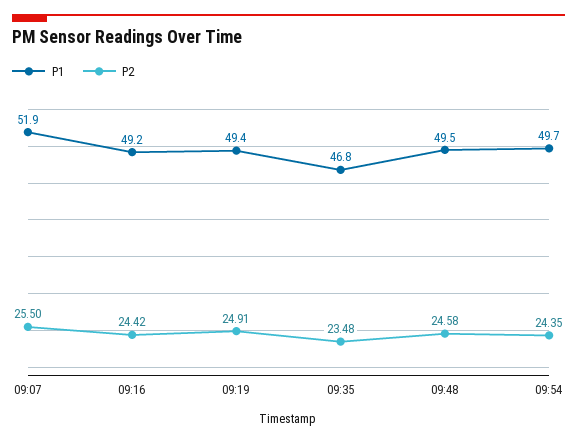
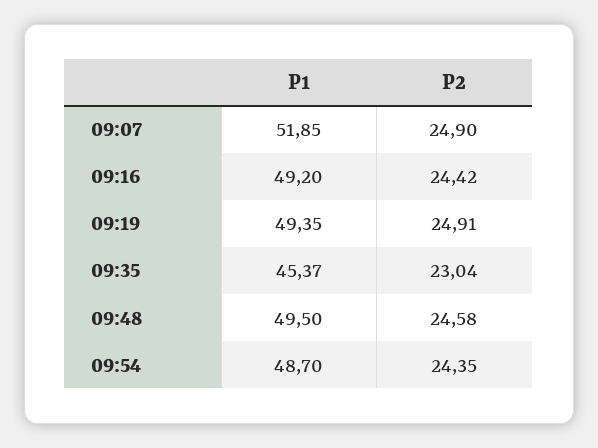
  {
    "P1": {
      "09:07": 51.85,
      "09:16": 49.2,
      "09:19": 49.35,
-     "09:35": 46.8,
+     "09:35": 45.37,
      "09:48": 49.5,
-     "09:54": 49.7
+     "09:54": 48.7
    },
    "P2": {
-     "09:07": 25.5,
+     "09:07": 24.9,
      "09:16": 24.42,
      "09:19": 24.91,
-     "09:35": 23.48,
+     "09:35": 23.04,
      "09:48": 24.58,
      "09:54": 24.35
    }
  }

